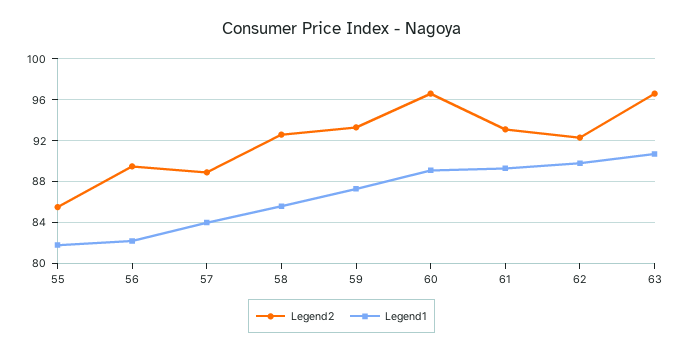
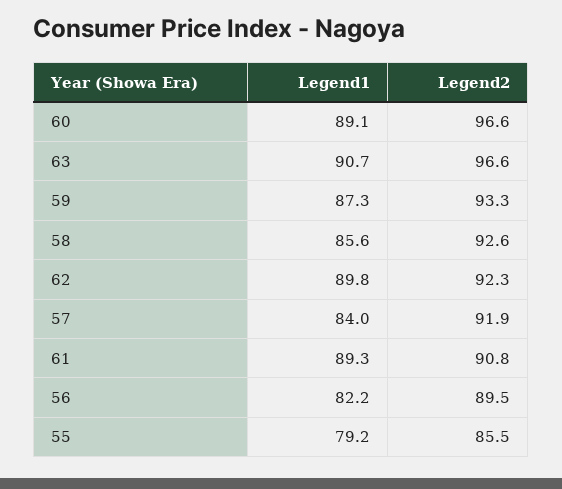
  {
    "Legend2": {
      "55": 85.5,
      "56": 89.5,
-     "57": 89,
+     "57": 91.9,
      "58": 92.6,
      "59": 93.3,
      "60": 96.6,
-     "61": 93,
+     "61": 90.8,
      "62": 92.3,
      "63": 96.6
    },
    "Legend1": {
-     "55": 82,
+     "55": 79.2,
      "56": 82.2,
      "57": 84,
      "58": 85.6,
      "59": 87.3,
      "60": 89.1,
      "61": 89.3,
      "62": 89.8,
      "63": 90.7
    }
  }

